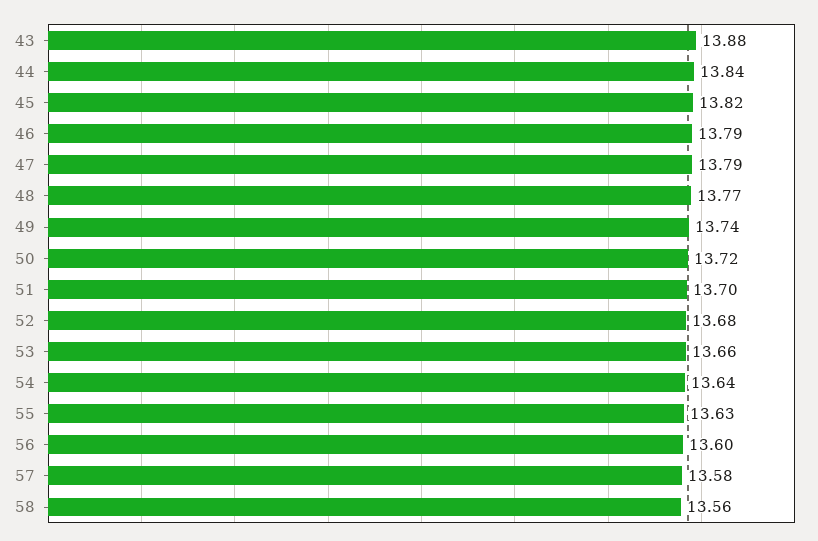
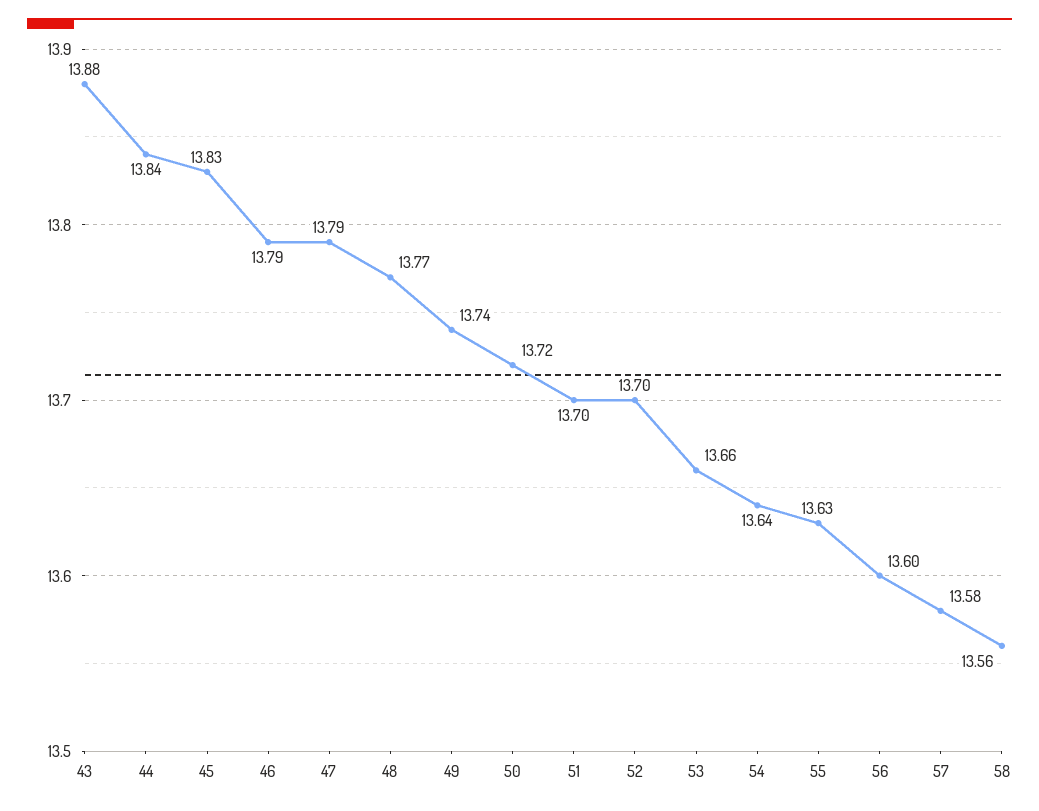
  {
    "43": 13.88,
    "44": 13.84,
-   "45": 13.82,
+   "45": 13.83,
    "46": 13.79,
    "47": 13.79,
    "48": 13.77,
    "49": 13.74,
    "50": 13.72,
    "51": 13.7,
-   "52": 13.68,
+   "52": 13.7,
    "53": 13.66,
    "54": 13.64,
    "55": 13.63,
    "56": 13.6,
    "57": 13.58,
    "58": 13.56
  }

